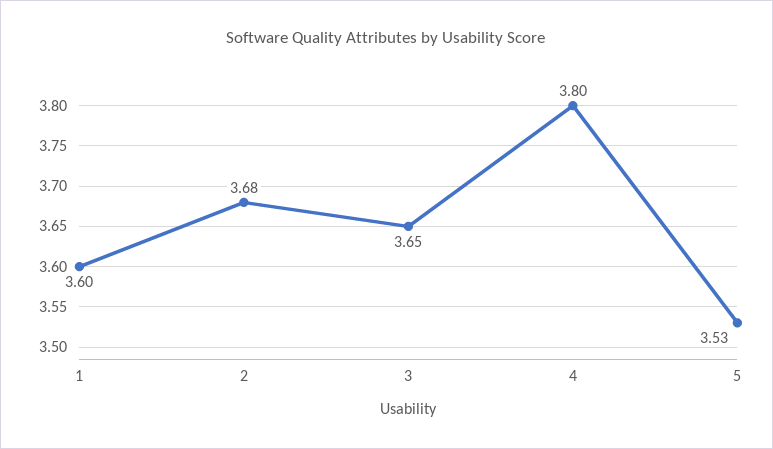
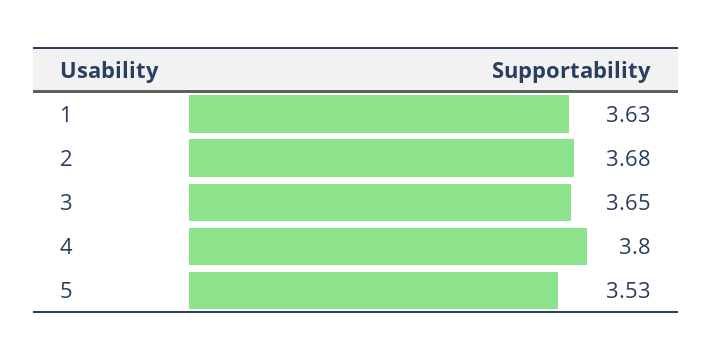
  {
-   "1": 3.6,
+   "1": 3.63,
    "2": 3.68,
    "3": 3.65,
    "4": 3.8,
    "5": 3.53
  }

